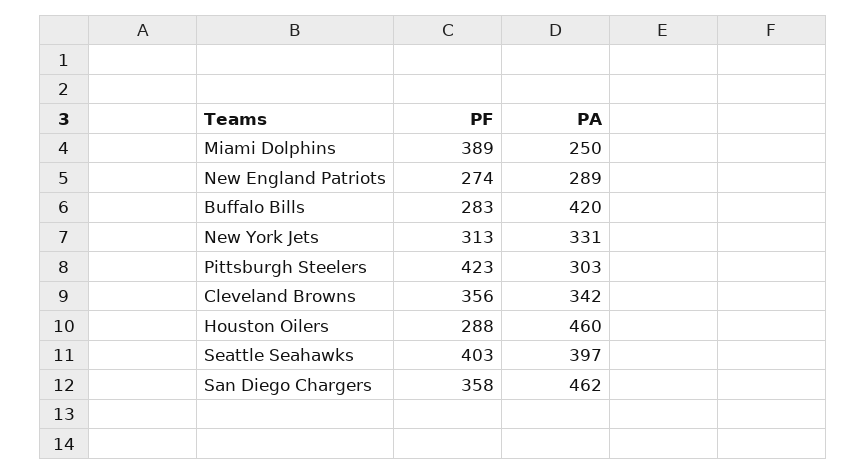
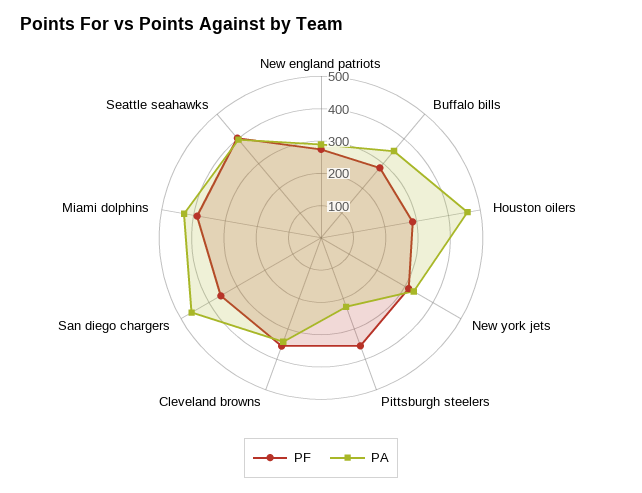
  {
    "PF": {
      "Miami Dolphins": 389,
      "New England Patriots": 274,
      "Buffalo Bills": 283,
      "New York Jets": 313,
-     "Pittsburgh Steelers": 423,
+     "Pittsburgh Steelers": 350,
      "Cleveland Browns": 356,
      "Houston Oilers": 288,
      "Seattle Seahawks": 403,
      "San Diego Chargers": 358
    },
    "PA": {
-     "Miami Dolphins": 250,
+     "Miami Dolphins": 425,
      "New England Patriots": 289,
-     "Buffalo Bills": 420,
+     "Buffalo Bills": 350,
      "New York Jets": 331,
-     "Pittsburgh Steelers": 303,
+     "Pittsburgh Steelers": 225,
      "Cleveland Browns": 342,
      "Houston Oilers": 460,
      "Seattle Seahawks": 397,
      "San Diego Chargers": 462
    }
  }

